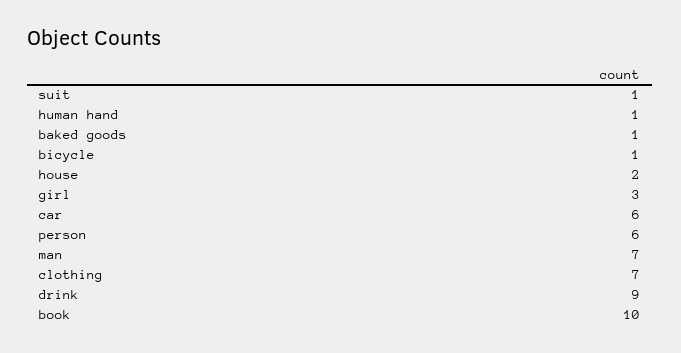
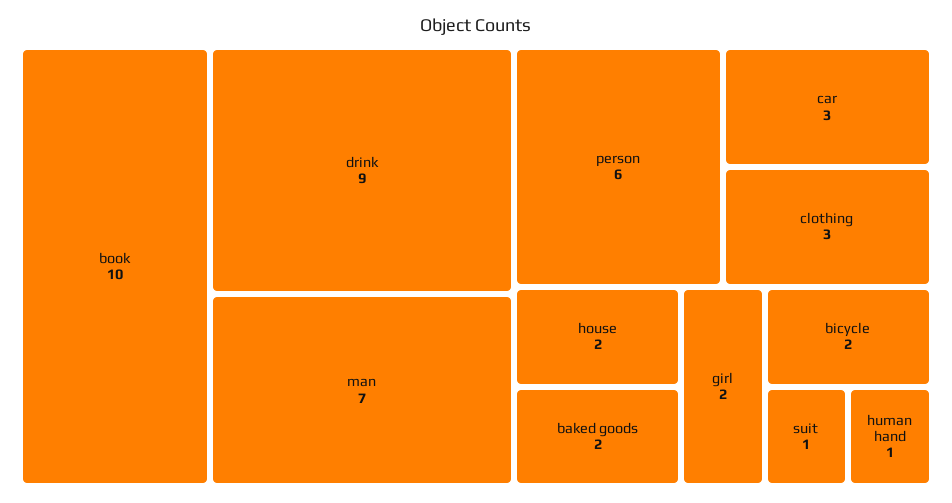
  {
    "suit": 1,
    "human hand": 1,
-   "baked goods": 1,
+   "baked goods": 2,
-   "bicycle": 1,
+   "bicycle": 2,
    "house": 2,
-   "girl": 3,
+   "girl": 2,
-   "car": 6,
+   "car": 3,
    "person": 6,
    "man": 7,
-   "clothing": 7,
+   "clothing": 3,
    "drink": 9,
    "book": 10
  }

